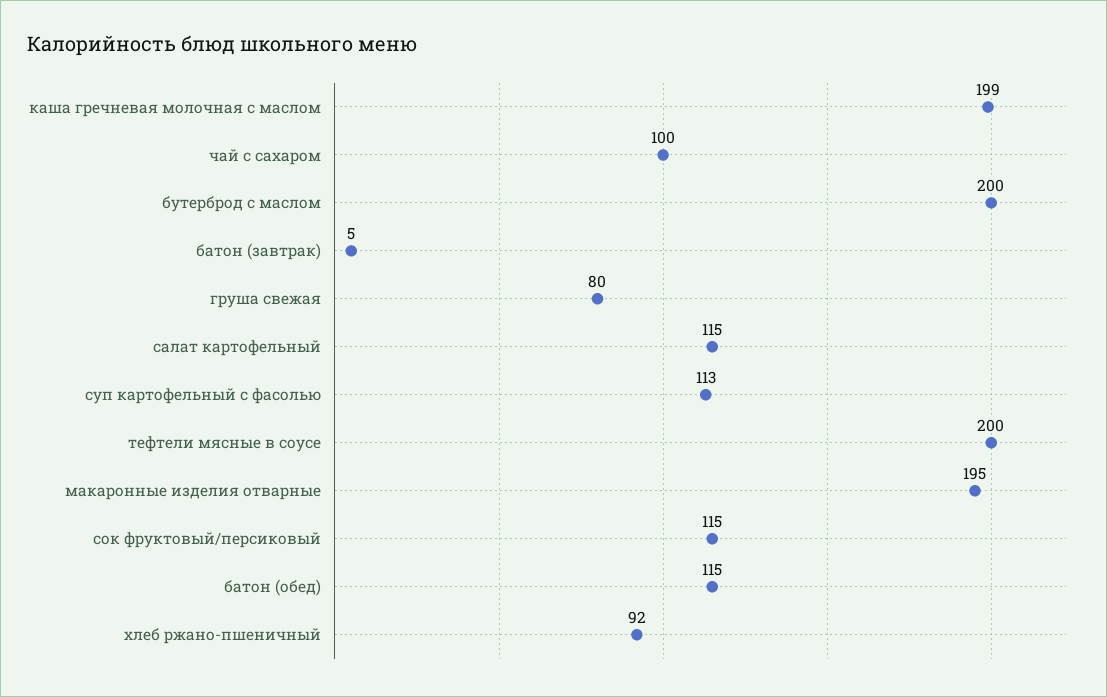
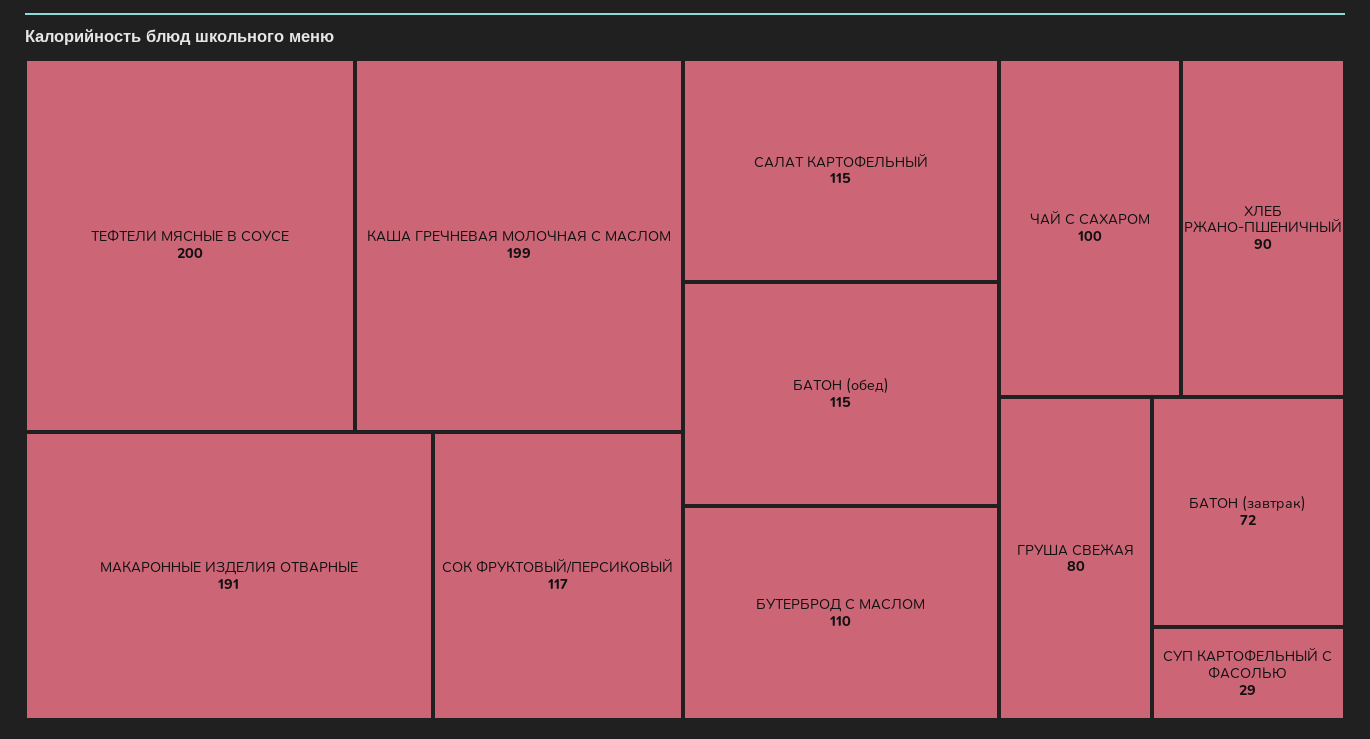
  {
    "каша гречневая молочная с маслом": 199,
    "чай с сахаром": 100,
-   "бутерброд с маслом": 200,
+   "бутерброд с маслом": 110,
-   "батон (завтрак)": 5,
+   "батон (завтрак)": 72,
    "груша свежая": 80,
    "салат картофельный": 115,
-   "суп картофельный с фасолью": 113,
+   "суп картофельный с фасолью": 29,
    "тефтели мясные в соусе": 200,
-   "макаронные изделия отварные": 195,
+   "макаронные изделия отварные": 191,
-   "сок фруктовый/персиковый": 115,
+   "сок фруктовый/персиковый": 117,
    "батон (обед)": 115,
-   "хлеб ржано-пшеничный": 92
+   "хлеб ржано-пшеничный": 90
  }

